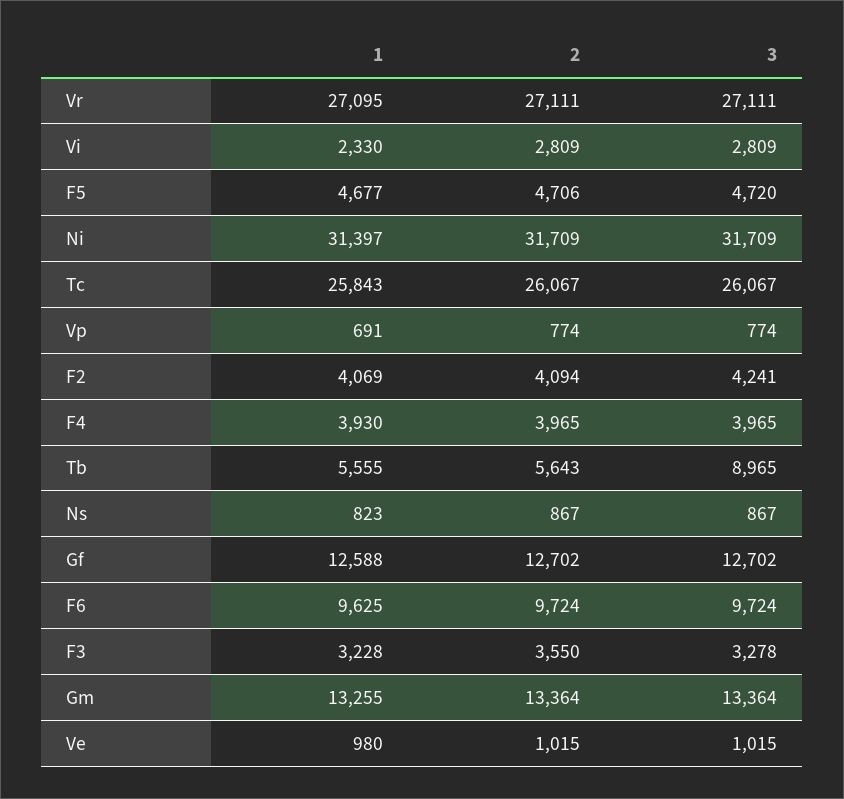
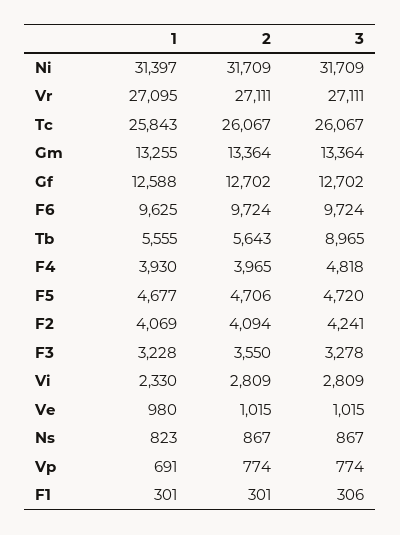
  {
    "1": {
      "Vr": 27095,
      "Vi": 2330,
      "F5": 4677,
      "Ni": 31397,
      "Tc": 25843,
      "Vp": 691,
      "F2": 4069,
      "F4": 3930,
      "Tb": 5555,
      "Ns": 823,
      "Gf": 12588,
      "F6": 9625,
      "F3": 3228,
      "Gm": 13255,
-     "Ve": 980
+     "Ve": 980,
+     "F1": 301
    },
    "2": {
      "Vr": 27111,
      "Vi": 2809,
      "F5": 4706,
      "Ni": 31709,
      "Tc": 26067,
      "Vp": 774,
      "F2": 4094,
      "F4": 3965,
      "Tb": 5643,
      "Ns": 867,
      "Gf": 12702,
      "F6": 9724,
      "F3": 3550,
      "Gm": 13364,
-     "Ve": 1015
+     "Ve": 1015,
+     "F1": 301
    },
    "3": {
      "Vr": 27111,
      "Vi": 2809,
      "F5": 4720,
      "Ni": 31709,
      "Tc": 26067,
      "Vp": 774,
      "F2": 4241,
-     "F4": 3965,
+     "F4": 4818,
      "Tb": 8965,
      "Ns": 867,
      "Gf": 12702,
      "F6": 9724,
      "F3": 3278,
      "Gm": 13364,
-     "Ve": 1015
+     "Ve": 1015,
+     "F1": 306
    }
  }

